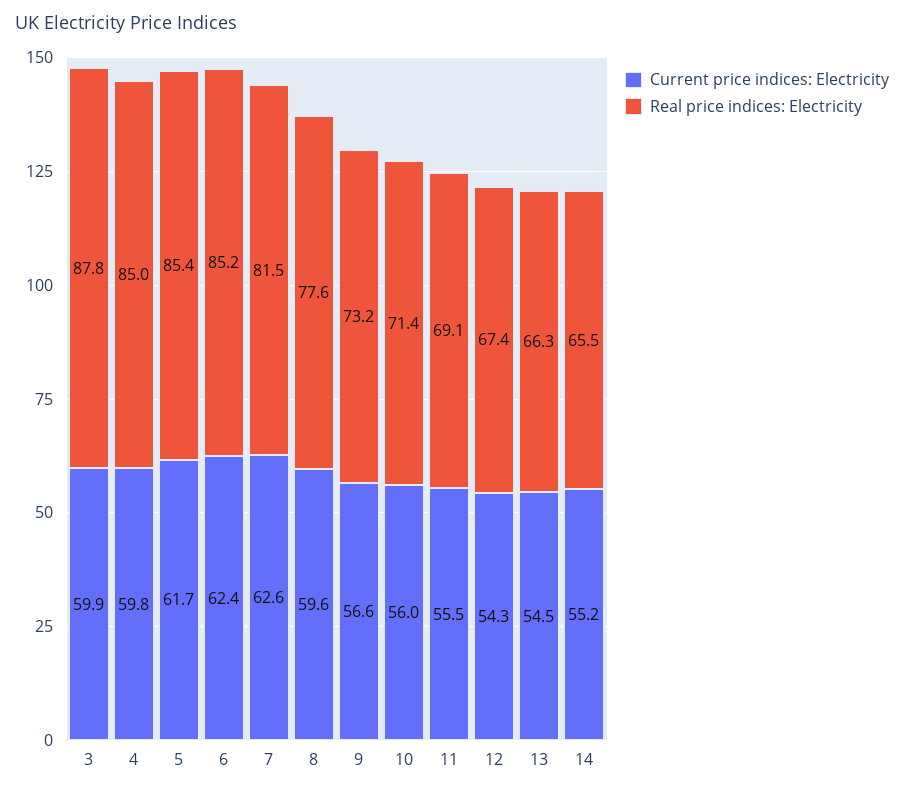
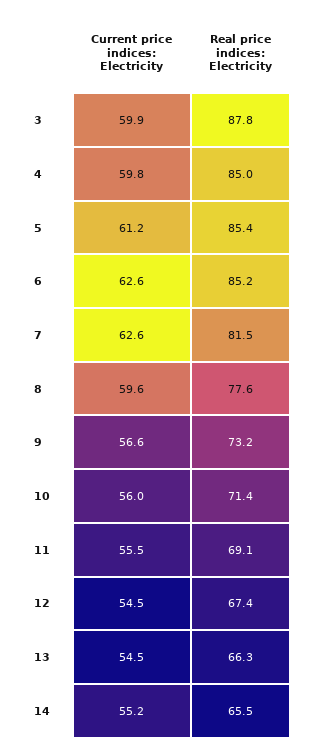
  {
    "Current price indices: Electricity": {
      "3": 59.9,
      "4": 59.8,
-     "5": 61.7,
+     "5": 61.2,
-     "6": 62.4,
+     "6": 62.6,
      "7": 62.6,
      "8": 59.6,
      "9": 56.6,
      "10": 56,
      "11": 55.5,
-     "12": 54.3,
+     "12": 54.5,
      "13": 54.5,
      "14": 55.2
    },
    "Real price indices: Electricity": {
      "3": 87.8,
      "4": 85,
      "5": 85.4,
      "6": 85.2,
      "7": 81.5,
      "8": 77.6,
      "9": 73.2,
      "10": 71.4,
      "11": 69.1,
      "12": 67.4,
      "13": 66.3,
      "14": 65.5
    }
  }

